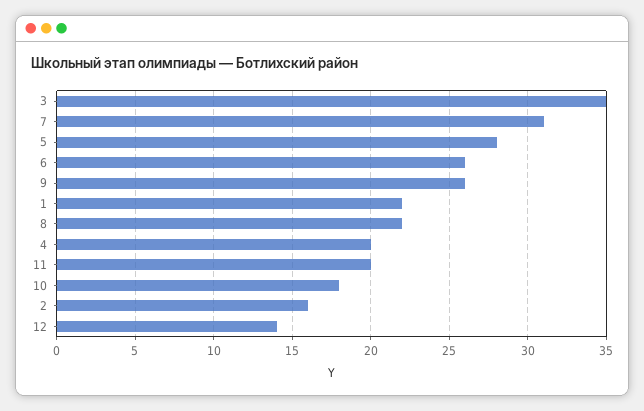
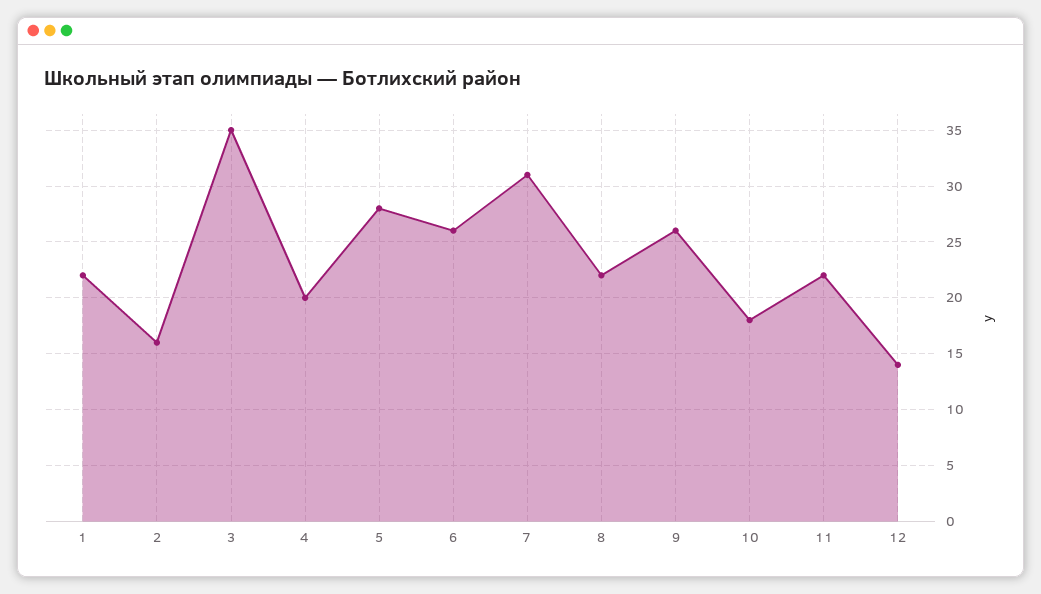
  {
    "3": 35,
    "7": 31,
    "5": 28,
    "6": 26,
    "9": 26,
    "1": 22,
    "8": 22,
    "4": 20,
-   "11": 20,
+   "11": 22,
    "10": 18,
    "2": 16,
    "12": 14
  }

